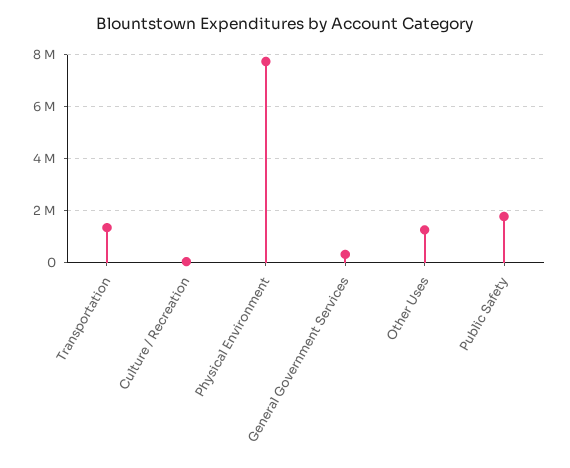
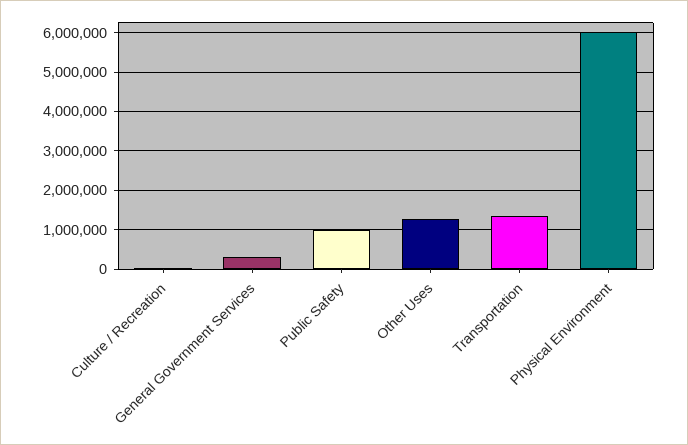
  {
    "Transportation": 1400000,
    "Culture / Recreation": 0,
-   "Physical Environment": 7750000,
+   "Physical Environment": 6000000,
    "General Government Services": 400000,
    "Other Uses": 1200000,
-   "Public Safety": 1750000
+   "Public Safety": 1000000
  }

